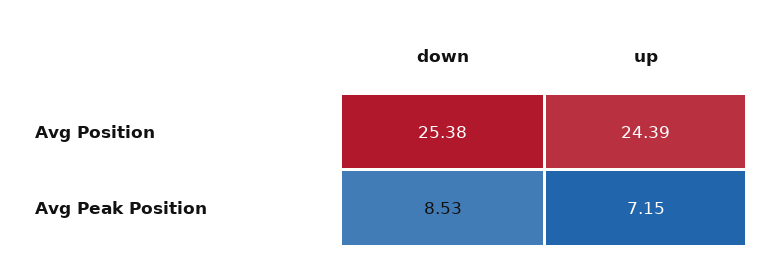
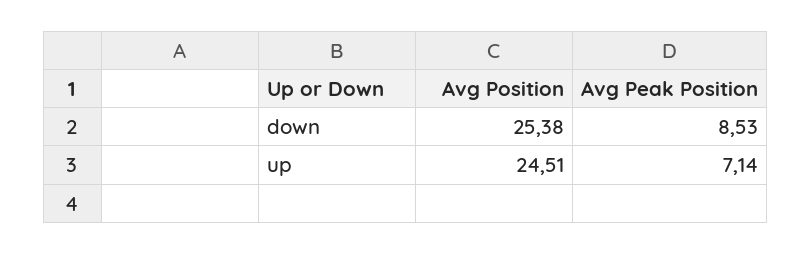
  {
    "down": {
      "Avg Position": 25.38,
      "Avg Peak Position": 8.53
    },
    "up": {
-     "Avg Position": 24.39,
+     "Avg Position": 24.51,
-     "Avg Peak Position": 7.15
+     "Avg Peak Position": 7.14
    }
  }

